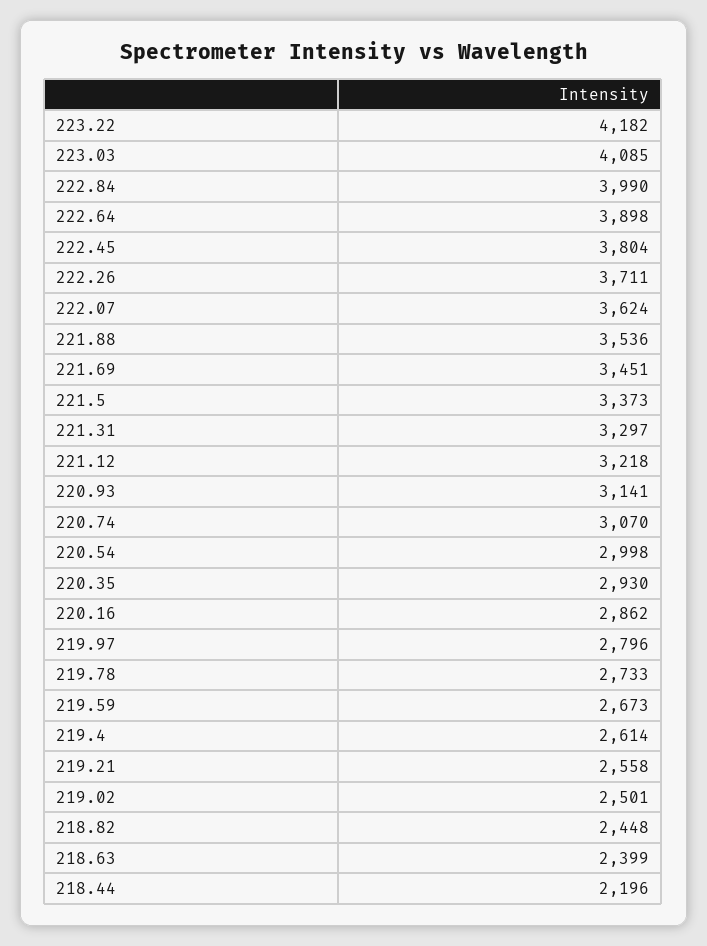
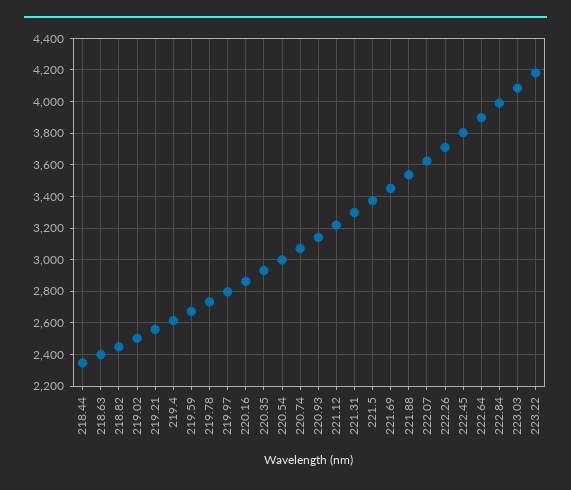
  {
    "223.22": 4182,
    "223.03": 4085,
    "222.84": 3990,
    "222.64": 3898,
    "222.45": 3804,
    "222.26": 3711,
    "222.07": 3624,
    "221.88": 3536,
    "221.69": 3451,
    "221.5": 3373,
    "221.31": 3297,
    "221.12": 3218,
    "220.93": 3141,
    "220.74": 3070,
    "220.54": 2998,
    "220.35": 2930,
    "220.16": 2862,
    "219.97": 2796,
    "219.78": 2733,
    "219.59": 2673,
    "219.4": 2614,
    "219.21": 2558,
    "219.02": 2501,
    "218.82": 2448,
    "218.63": 2399,
-   "218.44": 2196
+   "218.44": 2350
  }

